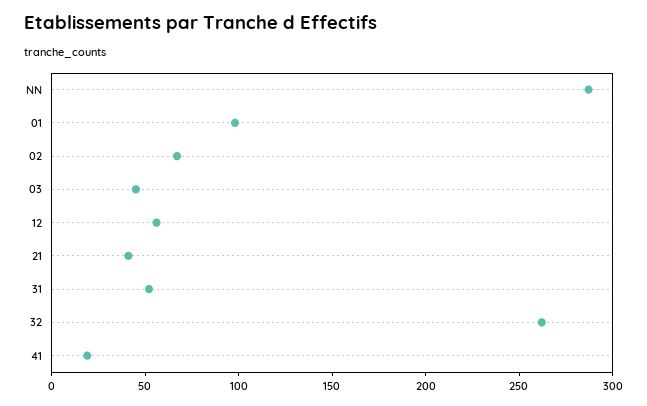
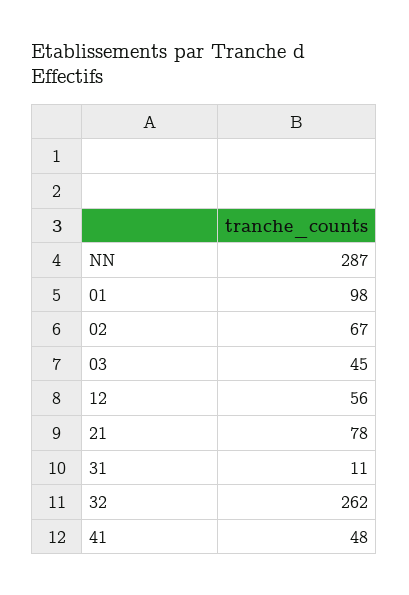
  {
    "NN": 287,
    "01": 98,
    "02": 67,
    "03": 45,
    "12": 56,
-   "21": 40,
+   "21": 78,
-   "31": 50,
+   "31": 11,
    "32": 262,
-   "41": 20
+   "41": 48
  }

